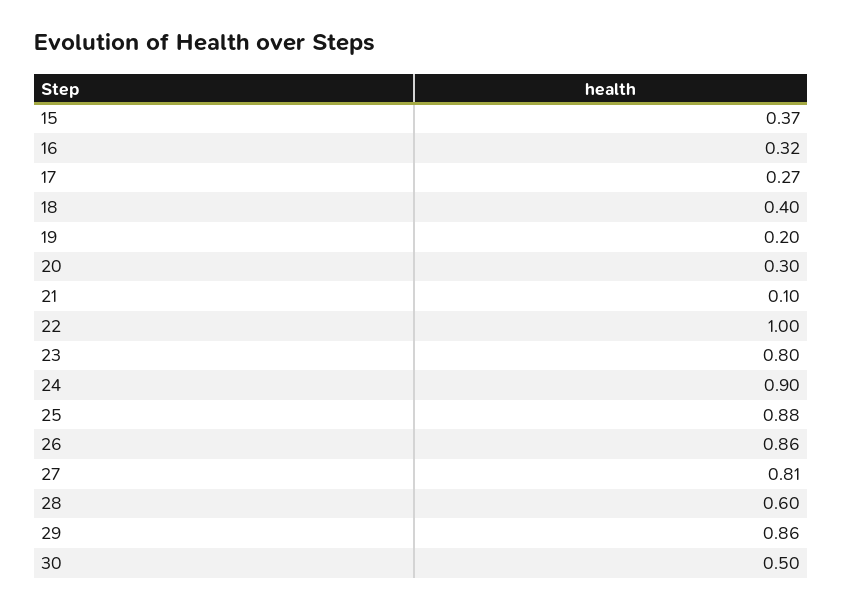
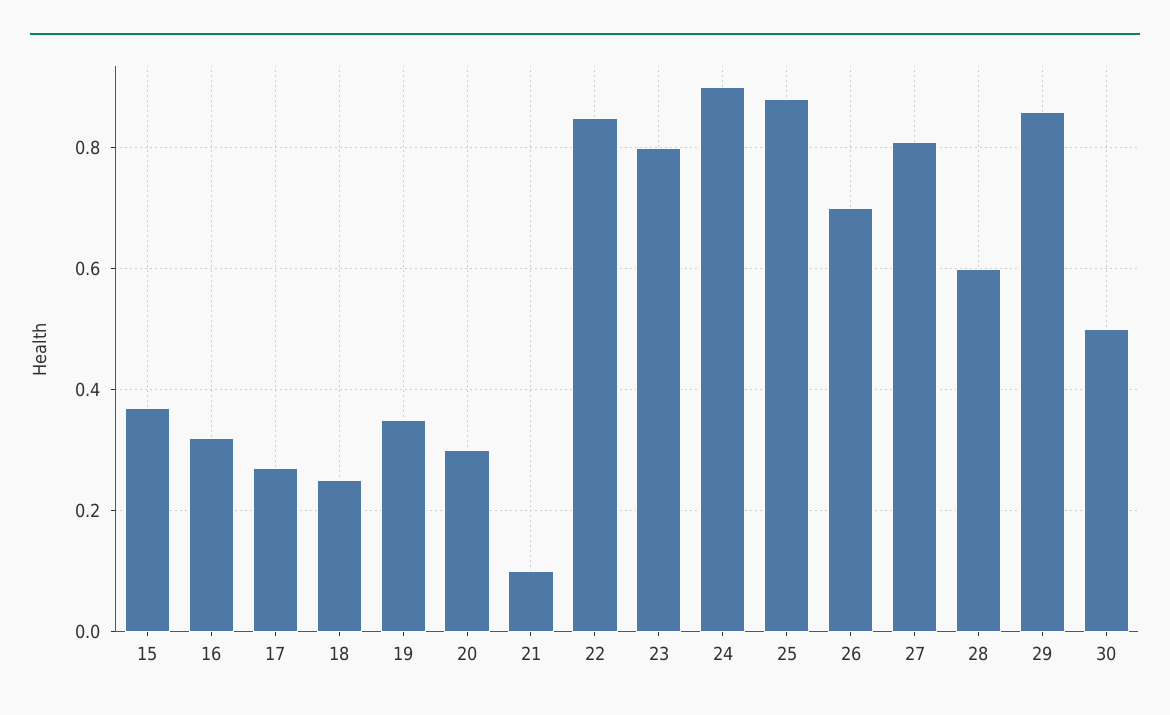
  {
    "15": 0.37,
    "16": 0.32,
    "17": 0.27,
-   "18": 0.4,
+   "18": 0.25,
-   "19": 0.2,
+   "19": 0.35,
    "20": 0.3,
    "21": 0.1,
-   "22": 1,
+   "22": 0.85,
    "23": 0.8,
    "24": 0.9,
    "25": 0.88,
-   "26": 0.86,
+   "26": 0.7,
    "27": 0.81,
    "28": 0.6,
    "29": 0.86,
    "30": 0.5
  }

